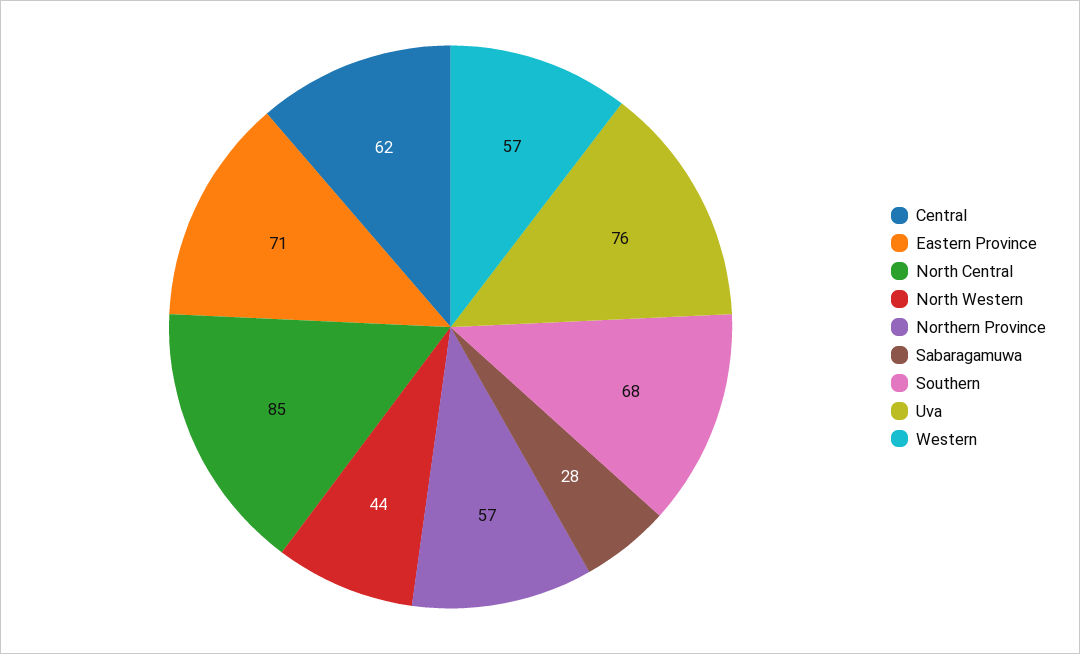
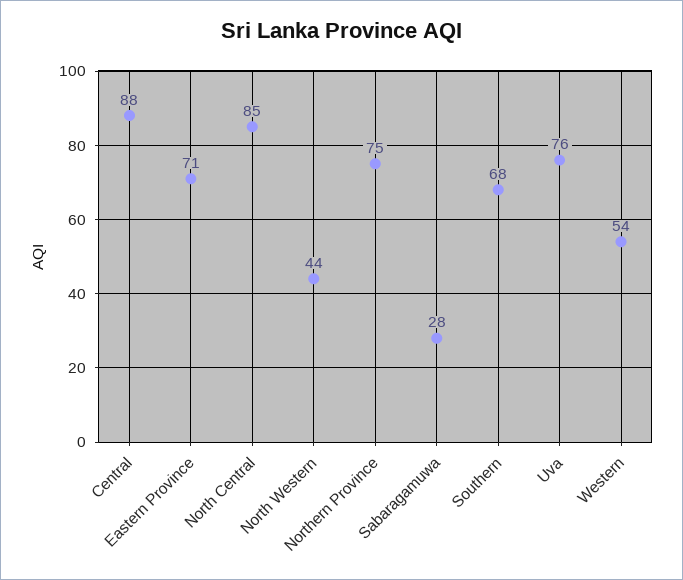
  {
-   "Central": 62,
+   "Central": 88,
    "Eastern Province": 71,
    "North Central": 85,
    "North Western": 44,
-   "Northern Province": 57,
+   "Northern Province": 75,
    "Sabaragamuwa": 28,
    "Southern": 68,
    "Uva": 76,
-   "Western": 57
+   "Western": 54
  }

